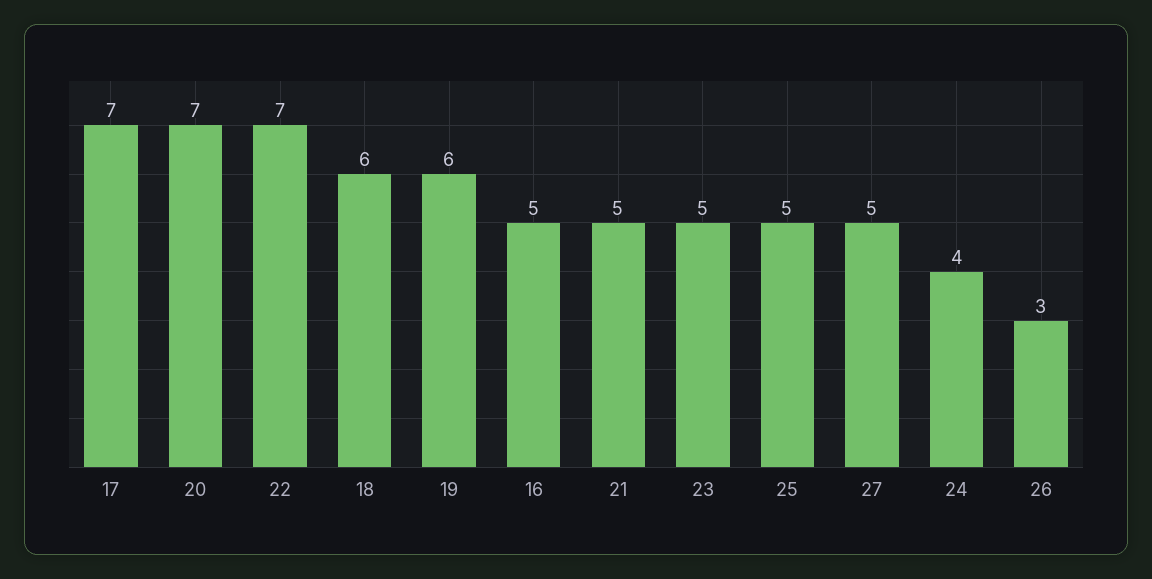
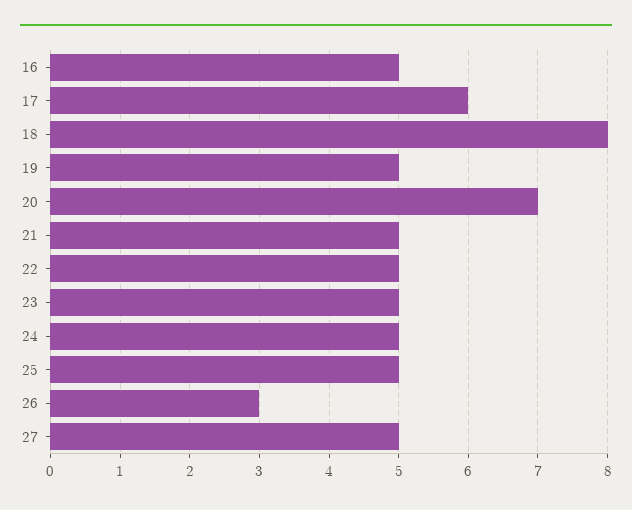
  {
-   "17": 7,
+   "17": 6,
    "20": 7,
-   "22": 7,
+   "22": 5,
-   "18": 6,
+   "18": 8,
-   "19": 6,
+   "19": 5,
    "16": 5,
    "21": 5,
    "23": 5,
    "25": 5,
    "27": 5,
-   "24": 4,
+   "24": 5,
    "26": 3
  }

